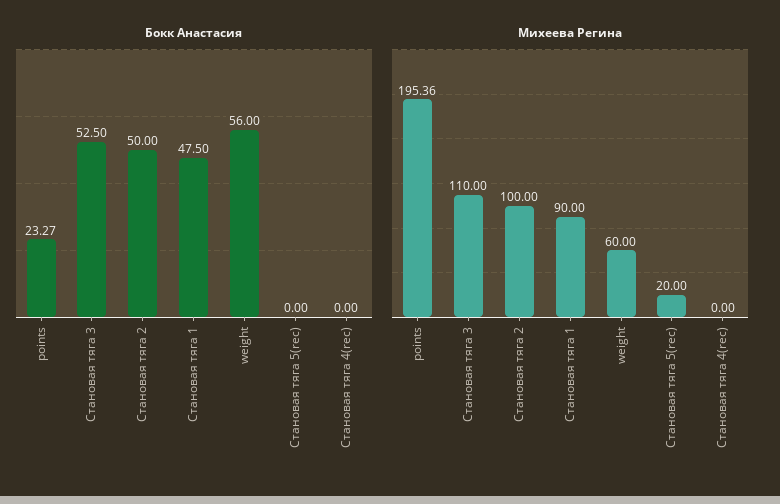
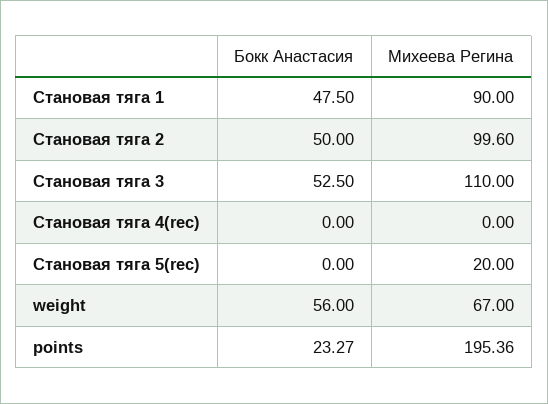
  {
    "Бокк Анастасия": {
      "points": 23.27,
      "Становая тяга 3": 52.5,
      "Становая тяга 2": 50,
      "Становая тяга 1": 47.5,
      "weight": 56,
      "Становая тяга 5(rec)": 0,
      "Становая тяга 4(rec)": 0
    },
    "Михеева Регина": {
      "points": 195.36,
      "Становая тяга 3": 110,
-     "Становая тяга 2": 100,
+     "Становая тяга 2": 99.6,
      "Становая тяга 1": 90,
-     "weight": 60,
+     "weight": 67,
      "Становая тяга 5(rec)": 20,
      "Становая тяга 4(rec)": 0
    }
  }

